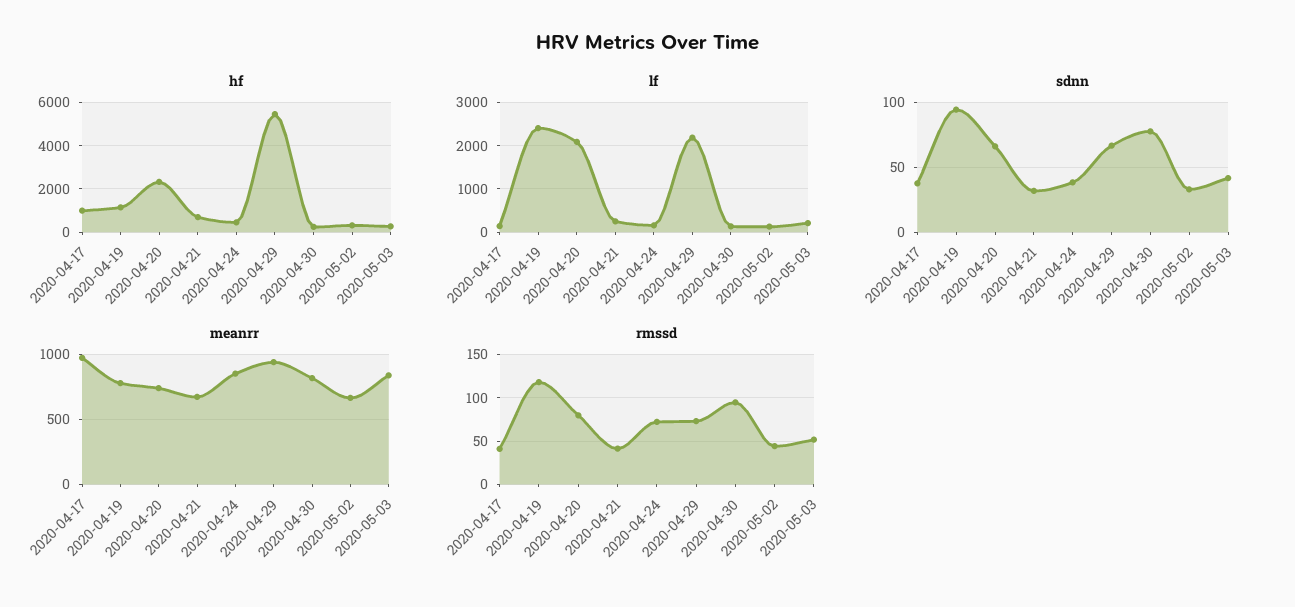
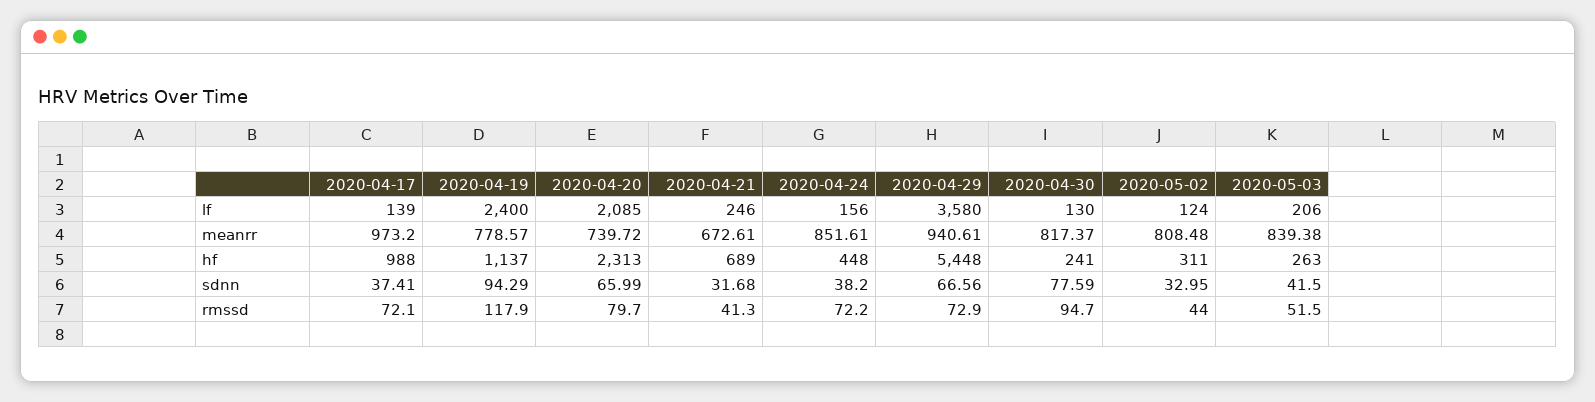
  {
    "hf": {
      "2020-04-17": 988,
      "2020-04-19": 1137,
      "2020-04-20": 2313,
      "2020-04-21": 689,
      "2020-04-24": 448,
      "2020-04-29": 5448,
      "2020-04-30": 241,
      "2020-05-02": 311,
      "2020-05-03": 263
    },
    "lf": {
      "2020-04-17": 139,
      "2020-04-19": 2400,
      "2020-04-20": 2085,
      "2020-04-21": 246,
      "2020-04-24": 156,
-     "2020-04-29": 2200,
+     "2020-04-29": 3580,
      "2020-04-30": 130,
      "2020-05-02": 124,
      "2020-05-03": 206
    },
    "sdnn": {
      "2020-04-17": 37.41,
      "2020-04-19": 94.29,
      "2020-04-20": 65.99,
      "2020-04-21": 31.68,
      "2020-04-24": 38.2,
      "2020-04-29": 66.56,
      "2020-04-30": 77.59,
      "2020-05-02": 32.95,
      "2020-05-03": 41.5
    },
    "meanrr": {
      "2020-04-17": 973.2,
      "2020-04-19": 778.57,
      "2020-04-20": 739.72,
      "2020-04-21": 672.61,
      "2020-04-24": 851.61,
      "2020-04-29": 940.61,
      "2020-04-30": 817.37,
-     "2020-05-02": 650,
+     "2020-05-02": 808.48,
      "2020-05-03": 839.38
    },
    "rmssd": {
-     "2020-04-17": 40,
+     "2020-04-17": 72.1,
      "2020-04-19": 117.9,
      "2020-04-20": 79.7,
      "2020-04-21": 41.3,
      "2020-04-24": 72.2,
      "2020-04-29": 72.9,
      "2020-04-30": 94.7,
      "2020-05-02": 44,
      "2020-05-03": 51.5
    }
  }

